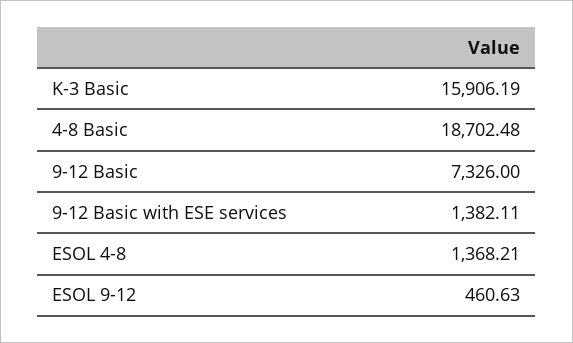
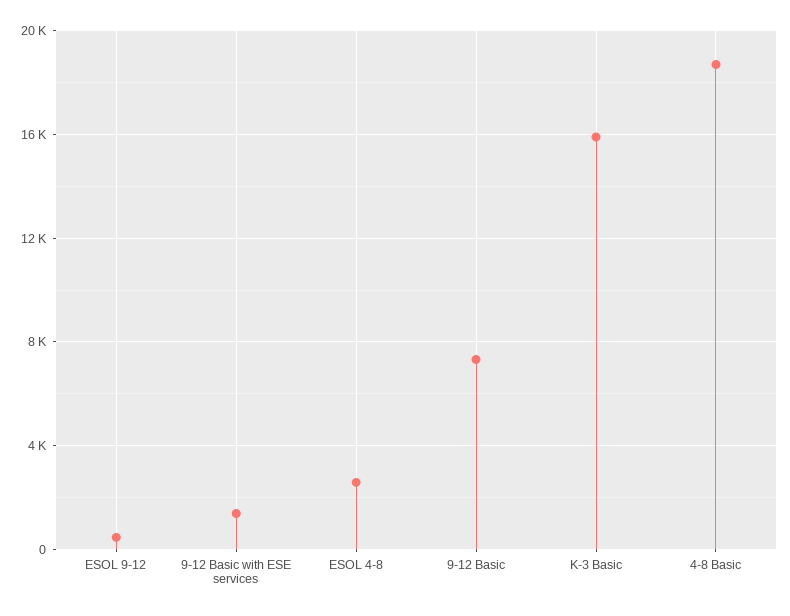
  {
    "K-3 Basic": 15906.19,
    "4-8 Basic": 18702.48,
    "9-12 Basic": 7326,
    "9-12 Basic with ESE services": 1382.11,
-   "ESOL 4-8": 1368.21,
+   "ESOL 4-8": 2500,
    "ESOL 9-12": 460.63
  }

